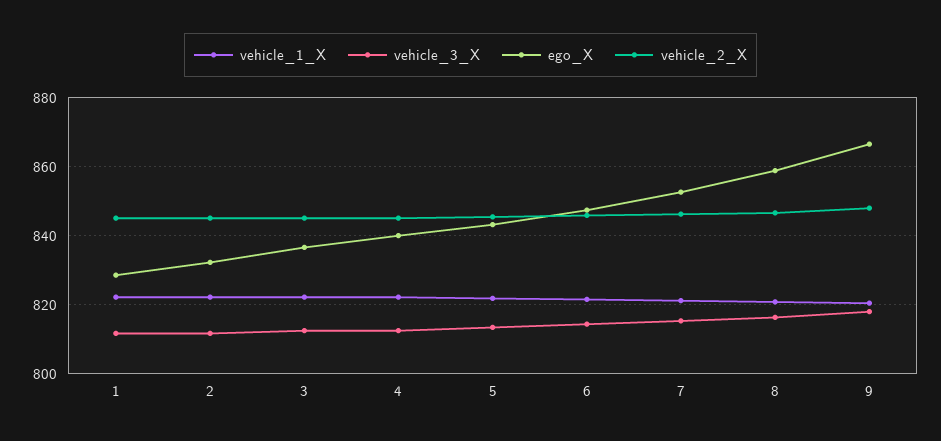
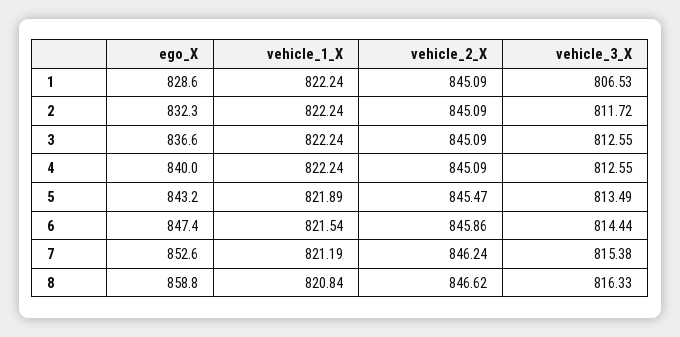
  {
    "vehicle_1_X": {
      "1": 822.24,
      "2": 822.24,
      "3": 822.24,
      "4": 822.24,
      "5": 821.89,
      "6": 821.54,
      "7": 821.19,
-     "8": 820.84,
+     "8": 820.84
-     "9": 820
    },
    "vehicle_3_X": {
-     "1": 812,
+     "1": 806.53,
      "2": 811.72,
      "3": 812.55,
      "4": 812.55,
      "5": 813.49,
      "6": 814.44,
      "7": 815.38,
-     "8": 816.33,
+     "8": 816.33
-     "9": 818
    },
    "ego_X": {
      "1": 828.6,
      "2": 832.3,
      "3": 836.6,
      "4": 840,
      "5": 843.2,
      "6": 847.4,
      "7": 852.6,
-     "8": 858.8,
+     "8": 858.8
-     "9": 866
    },
    "vehicle_2_X": {
      "1": 845.09,
      "2": 845.09,
      "3": 845.09,
      "4": 845.09,
      "5": 845.47,
      "6": 845.86,
      "7": 846.24,
-     "8": 846.62,
+     "8": 846.62
-     "9": 848
    }
  }

